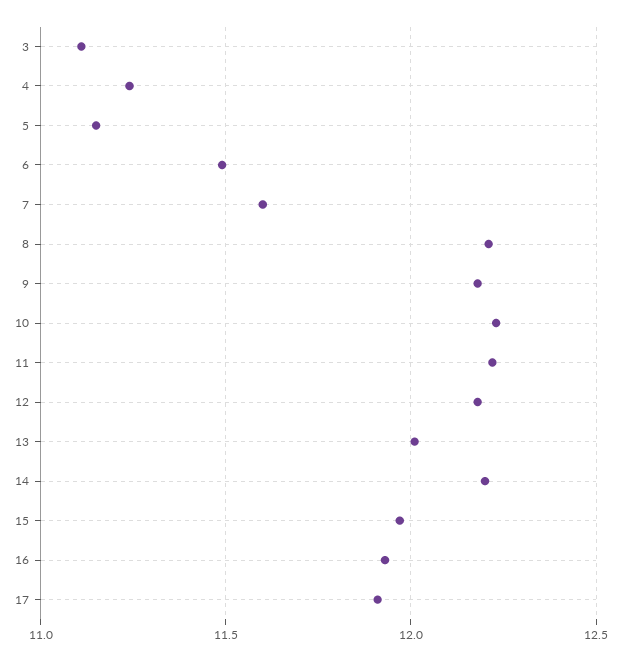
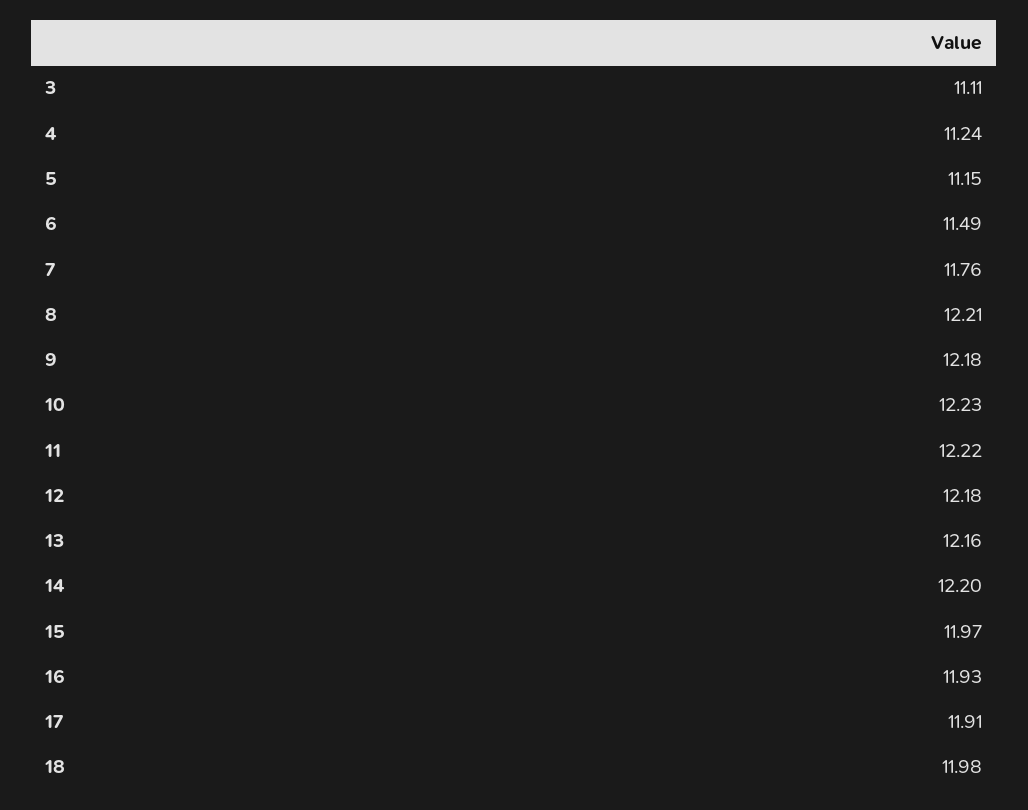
  {
    "3": 11.11,
    "4": 11.24,
    "5": 11.15,
    "6": 11.49,
-   "7": 11.6,
+   "7": 11.76,
    "8": 12.21,
    "9": 12.18,
    "10": 12.23,
    "11": 12.22,
    "12": 12.18,
-   "13": 12,
+   "13": 12.16,
    "14": 12.2,
    "15": 11.97,
    "16": 11.93,
-   "17": 11.91
+   "17": 11.91,
+   "18": 11.98
  }

